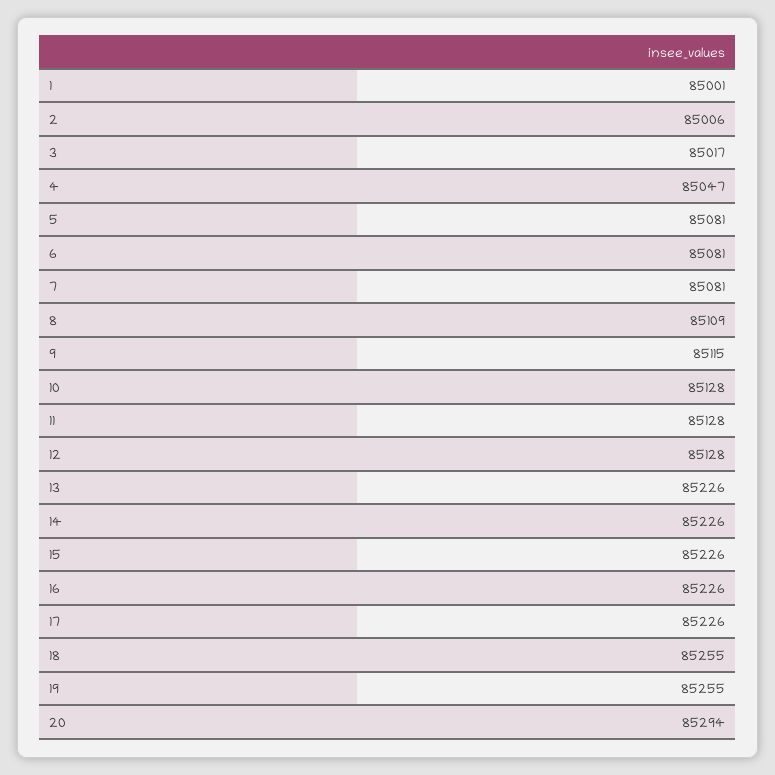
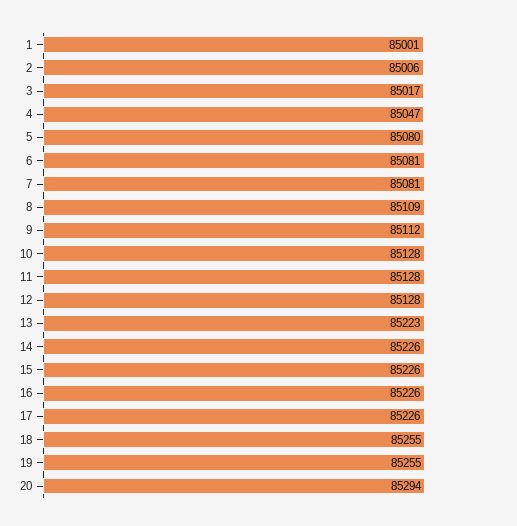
  {
    "1": 85001,
    "2": 85006,
    "3": 85017,
    "4": 85047,
-   "5": 85081,
+   "5": 85080,
    "6": 85081,
    "7": 85081,
    "8": 85109,
-   "9": 85115,
+   "9": 85112,
    "10": 85128,
    "11": 85128,
    "12": 85128,
-   "13": 85226,
+   "13": 85223,
    "14": 85226,
    "15": 85226,
    "16": 85226,
    "17": 85226,
    "18": 85255,
    "19": 85255,
    "20": 85294
  }

